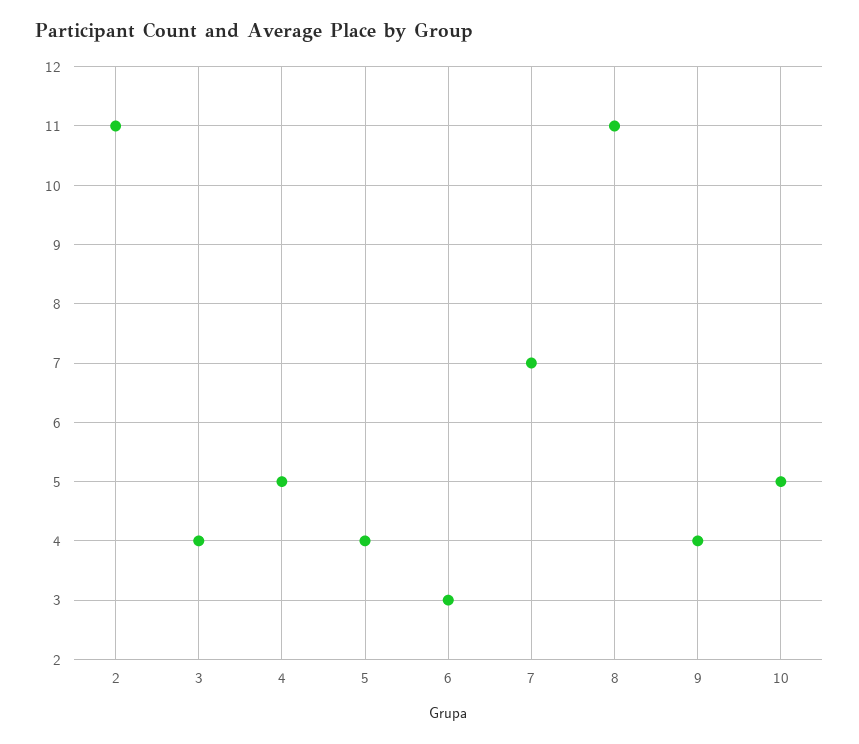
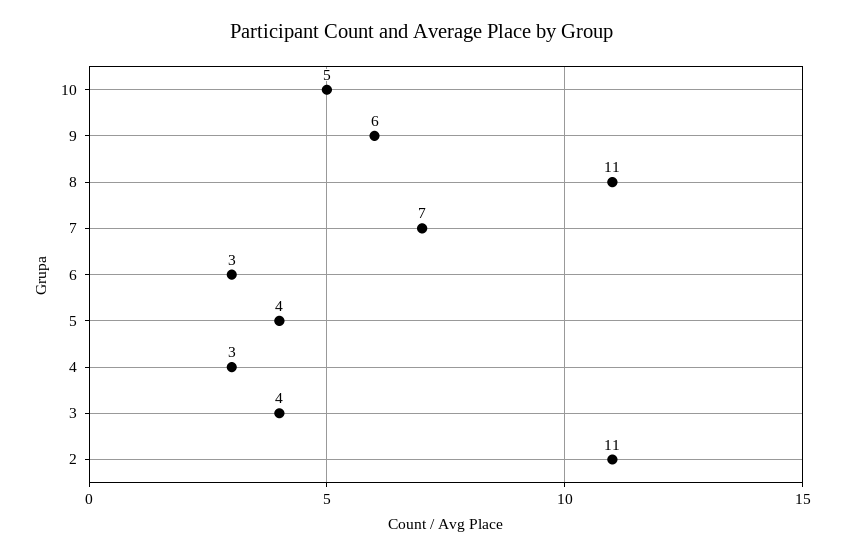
  {
    "2": 11,
    "3": 4,
-   "4": 5,
+   "4": 3,
    "5": 4,
    "6": 3,
    "7": 7,
    "8": 11,
-   "9": 4,
+   "9": 6,
    "10": 5
  }

